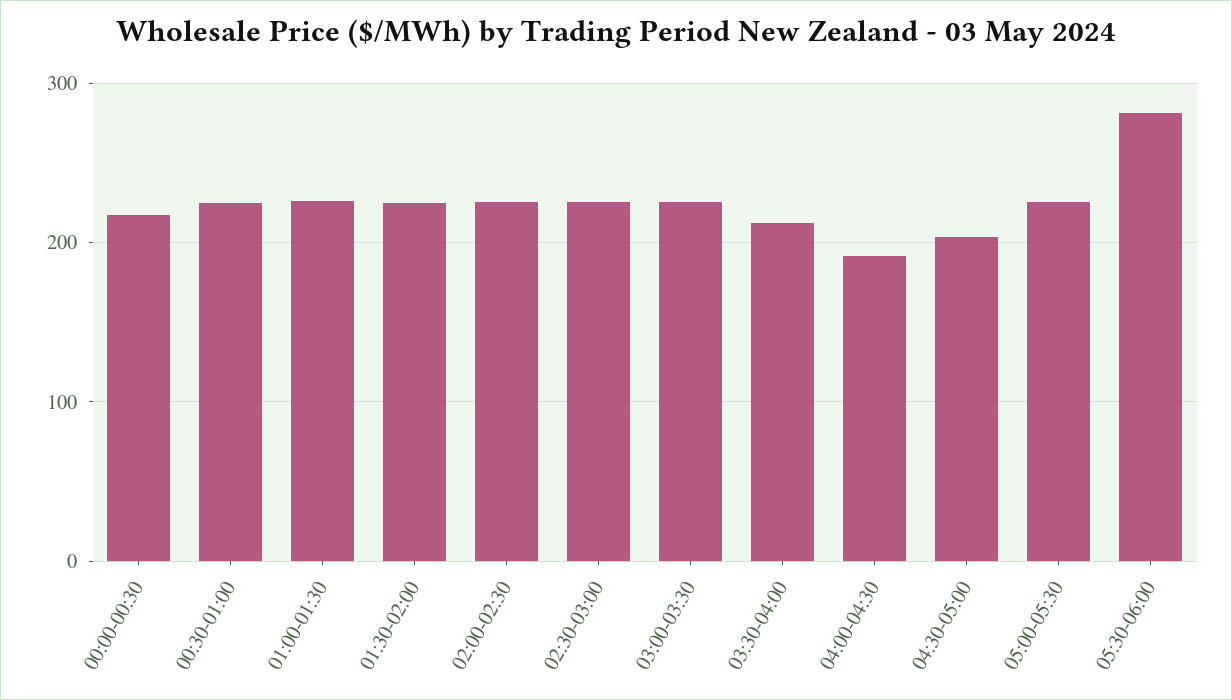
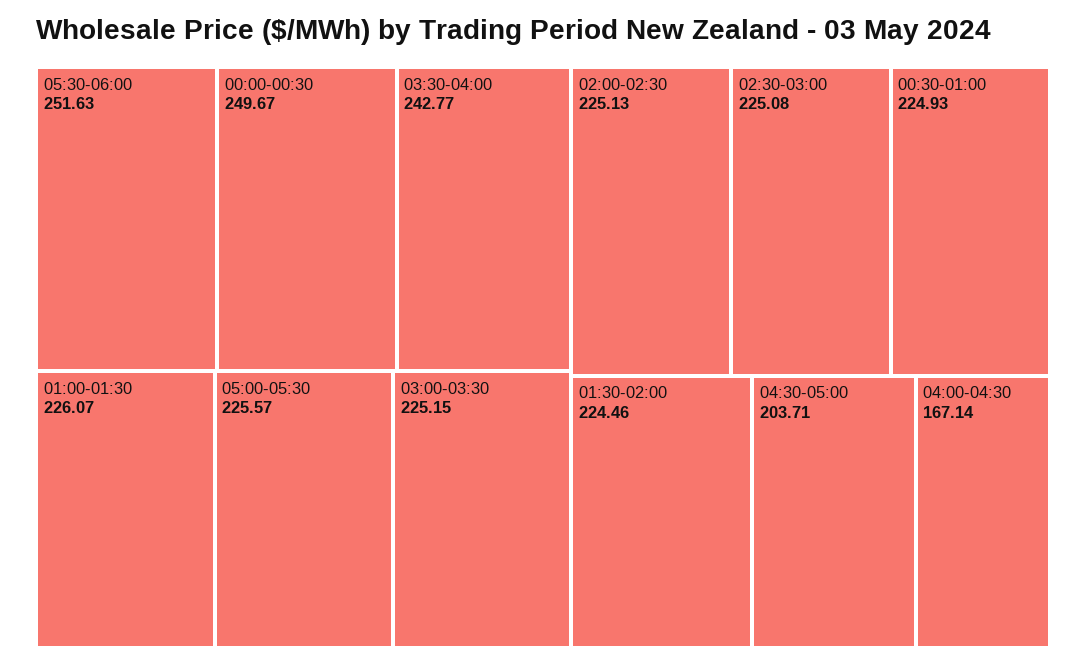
  {
-   "00:00-00:30": 220,
+   "00:00-00:30": 249.67,
    "00:30-01:00": 224.93,
    "01:00-01:30": 226.07,
    "01:30-02:00": 224.46,
    "02:00-02:30": 225.13,
    "02:30-03:00": 225.08,
    "03:00-03:30": 225.15,
-   "03:30-04:00": 210,
+   "03:30-04:00": 242.77,
-   "04:00-04:30": 190,
+   "04:00-04:30": 167.14,
    "04:30-05:00": 203.71,
    "05:00-05:30": 225.57,
-   "05:30-06:00": 280
+   "05:30-06:00": 251.63
  }

